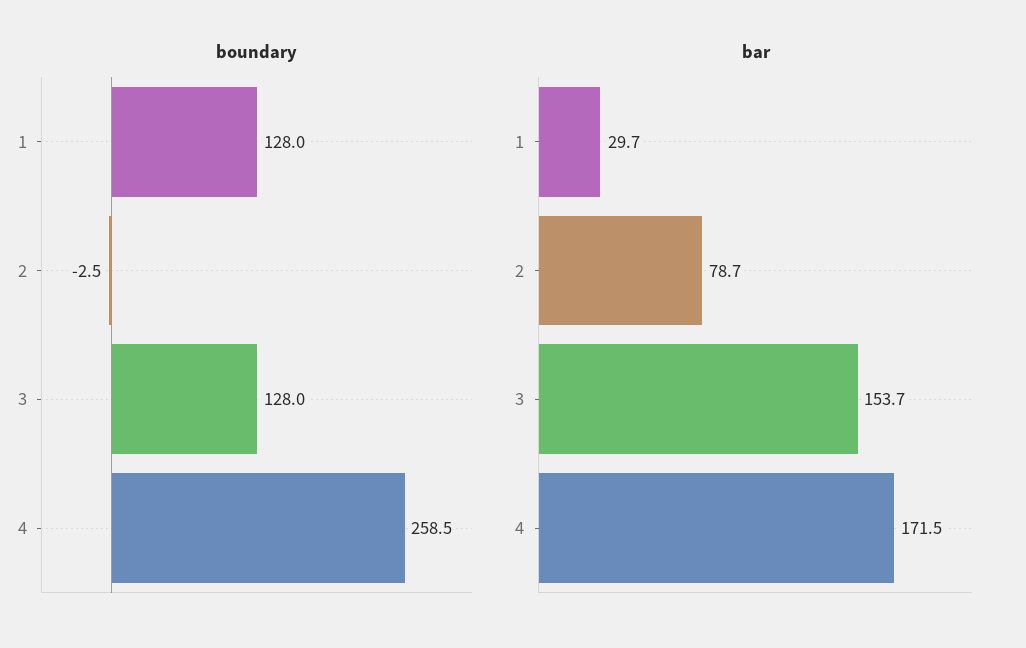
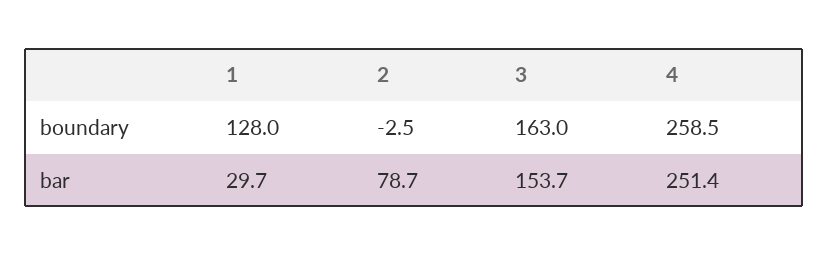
  {
    "boundary": {
      "1": 128,
      "2": -2.5,
-     "3": 128,
+     "3": 163,
      "4": 258.5
    },
    "bar": {
      "1": 29.7,
      "2": 78.7,
      "3": 153.7,
-     "4": 171.5
+     "4": 251.4
    }
  }

